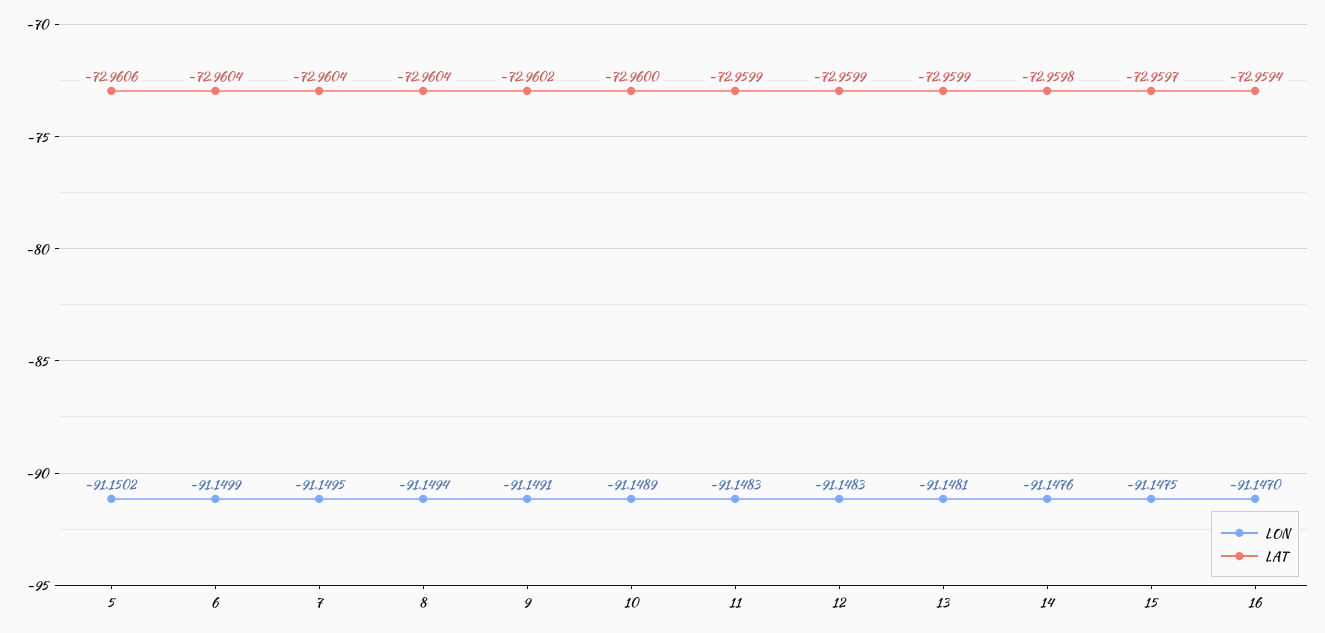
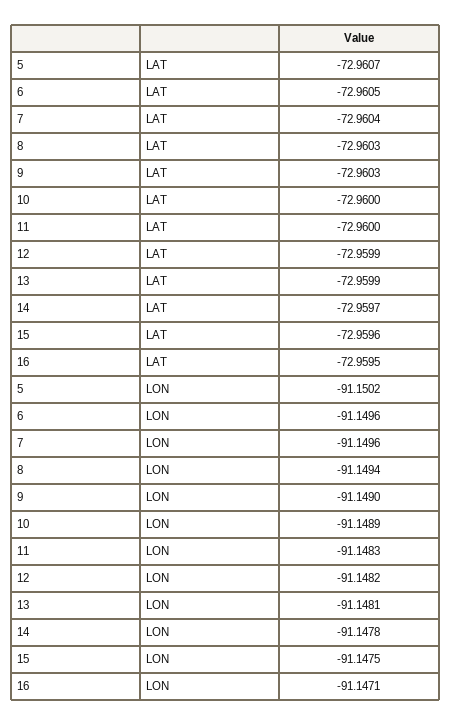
  {
    "LON": {
      "5": -91.1502,
-     "6": -91.1499,
+     "6": -91.1496,
-     "7": -91.1495,
+     "7": -91.1496,
      "8": -91.1494,
-     "9": -91.1491,
+     "9": -91.149,
      "10": -91.1489,
      "11": -91.1483,
-     "12": -91.1483,
+     "12": -91.1482,
      "13": -91.1481,
-     "14": -91.1476,
+     "14": -91.1478,
      "15": -91.1475,
-     "16": -91.147
+     "16": -91.1471
    },
    "LAT": {
-     "5": -72.9606,
+     "5": -72.9607,
-     "6": -72.9604,
+     "6": -72.9605,
      "7": -72.9604,
-     "8": -72.9604,
+     "8": -72.9603,
-     "9": -72.9602,
+     "9": -72.9603,
      "10": -72.96,
-     "11": -72.9599,
+     "11": -72.96,
      "12": -72.9599,
      "13": -72.9599,
-     "14": -72.9598,
+     "14": -72.9597,
-     "15": -72.9597,
+     "15": -72.9596,
-     "16": -72.9594
+     "16": -72.9595
    }
  }

